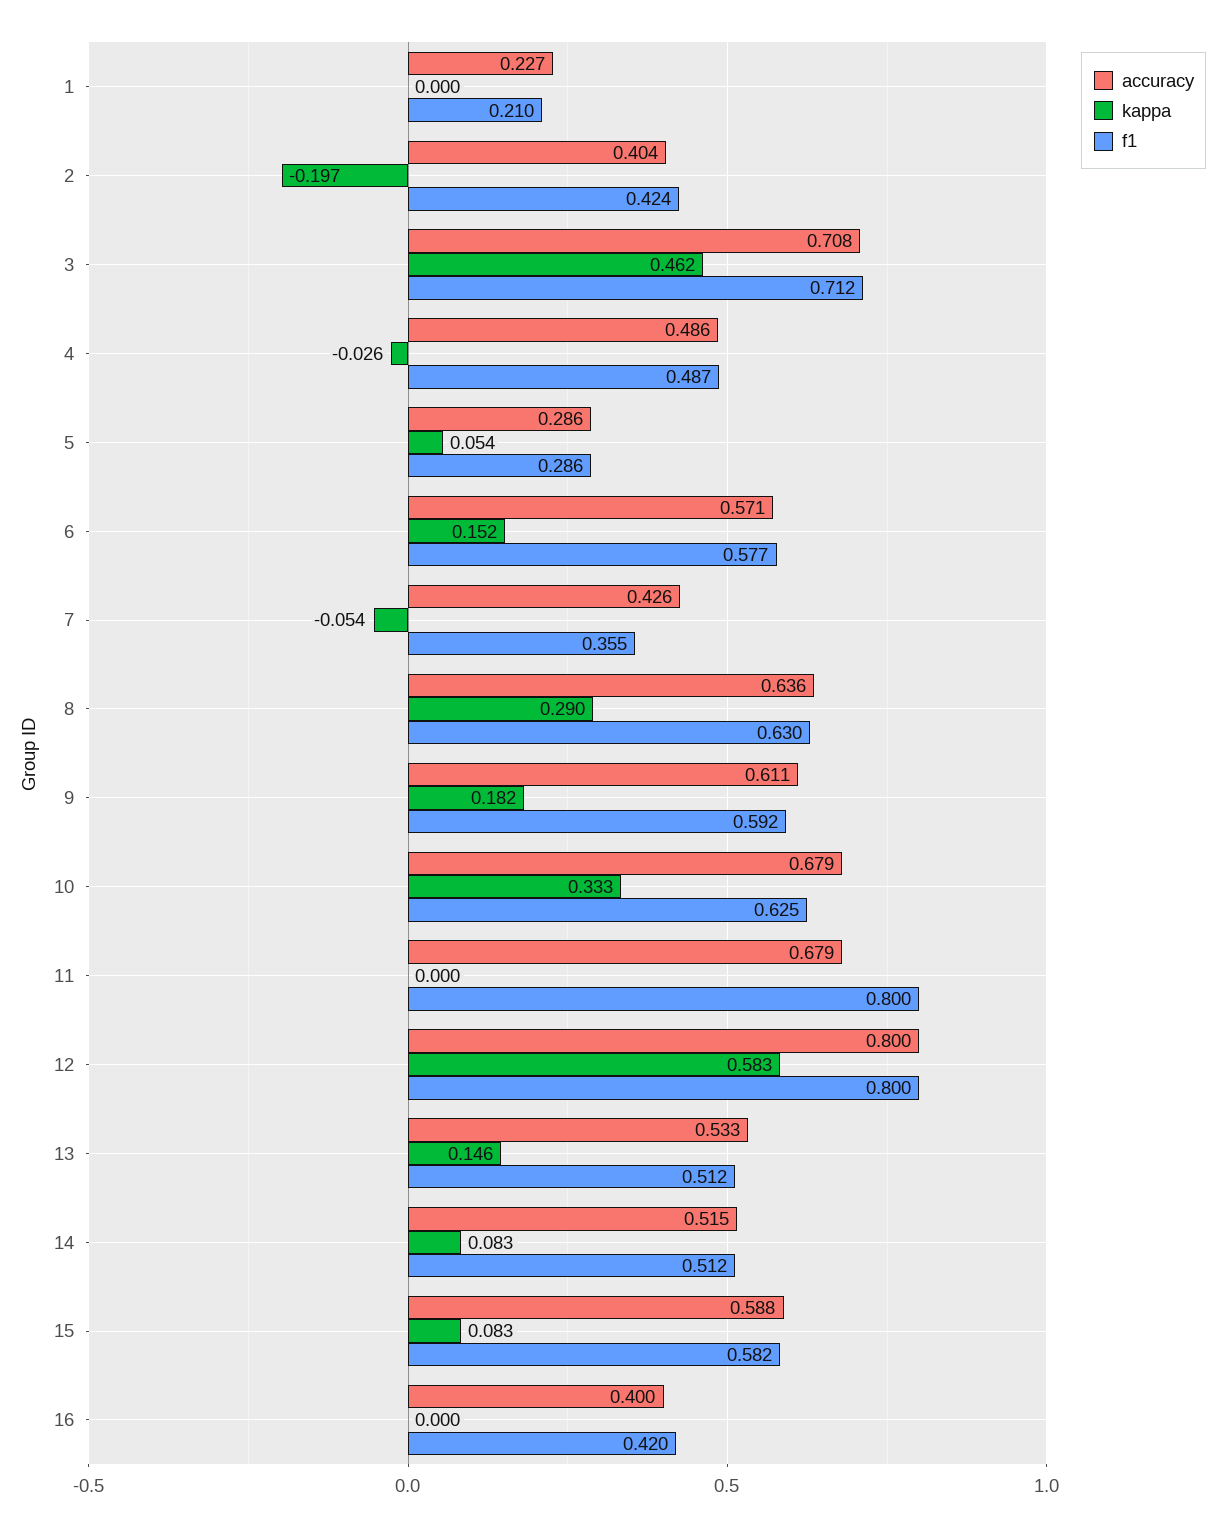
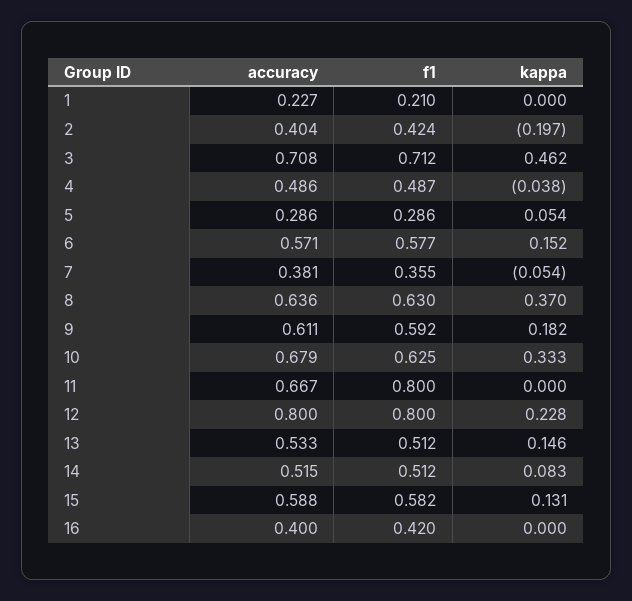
  {
    "accuracy": {
      "1": 0.227,
      "2": 0.404,
      "3": 0.708,
      "4": 0.486,
      "5": 0.286,
      "6": 0.571,
-     "7": 0.426,
+     "7": 0.381,
      "8": 0.636,
      "9": 0.611,
      "10": 0.679,
-     "11": 0.679,
+     "11": 0.667,
      "12": 0.8,
      "13": 0.533,
      "14": 0.515,
      "15": 0.588,
      "16": 0.4
    },
    "kappa": {
      "1": 0,
      "2": -0.197,
      "3": 0.462,
-     "4": -0.026,
+     "4": -0.038,
      "5": 0.054,
      "6": 0.152,
      "7": -0.054,
-     "8": 0.29,
+     "8": 0.37,
      "9": 0.182,
      "10": 0.333,
      "11": 0,
-     "12": 0.583,
+     "12": 0.228,
      "13": 0.146,
      "14": 0.083,
-     "15": 0.083,
+     "15": 0.131,
      "16": 0
    },
    "f1": {
      "1": 0.21,
      "2": 0.424,
      "3": 0.712,
      "4": 0.487,
      "5": 0.286,
      "6": 0.577,
      "7": 0.355,
      "8": 0.63,
      "9": 0.592,
      "10": 0.625,
      "11": 0.8,
      "12": 0.8,
      "13": 0.512,
      "14": 0.512,
      "15": 0.582,
      "16": 0.42
    }
  }

